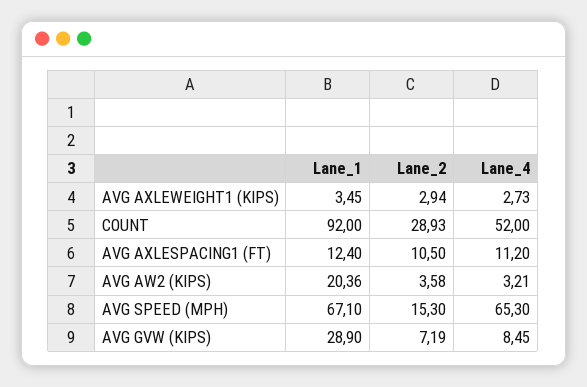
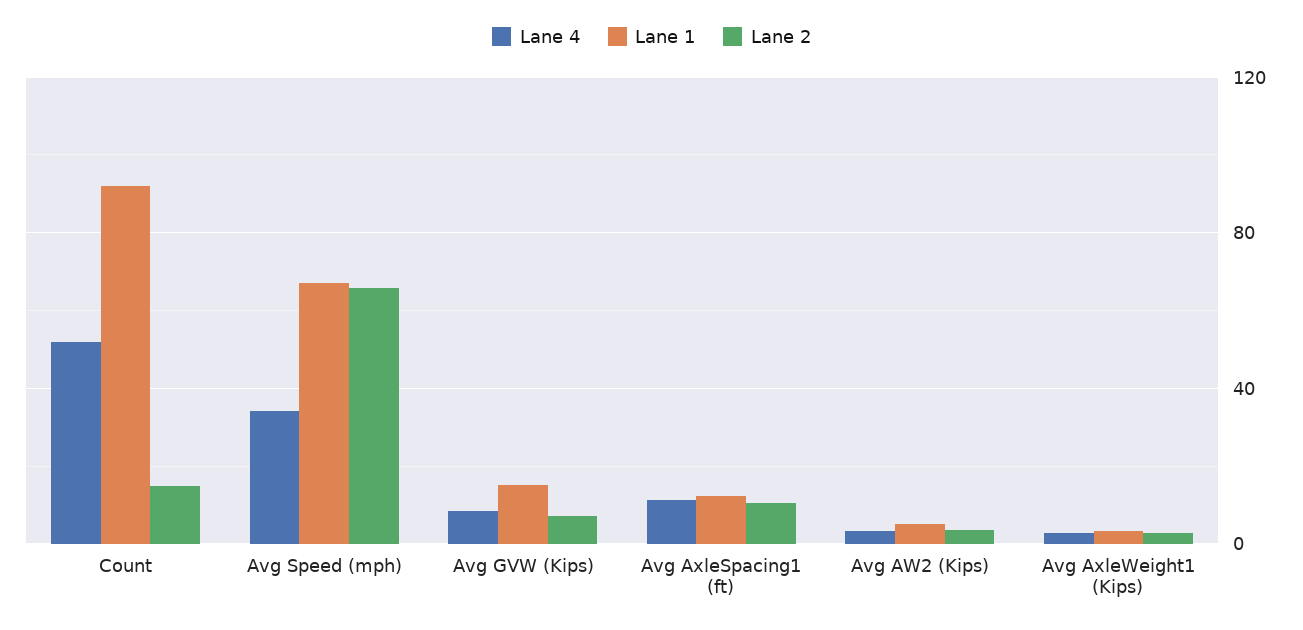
  {
    "Lane_1": {
      "AVG AXLEWEIGHT1 (KIPS)": 3.45,
      "COUNT": 92,
      "AVG AXLESPACING1 (FT)": 12.4,
-     "AVG AW2 (KIPS)": 20.36,
+     "AVG AW2 (KIPS)": 5,
      "AVG SPEED (MPH)": 67.1,
-     "AVG GVW (KIPS)": 28.9
+     "AVG GVW (KIPS)": 15
    },
    "Lane_2": {
      "AVG AXLEWEIGHT1 (KIPS)": 2.94,
-     "COUNT": 28.93,
+     "COUNT": 15,
      "AVG AXLESPACING1 (FT)": 10.5,
      "AVG AW2 (KIPS)": 3.58,
-     "AVG SPEED (MPH)": 15.3,
+     "AVG SPEED (MPH)": 65,
      "AVG GVW (KIPS)": 7.19
    },
    "Lane_4": {
      "AVG AXLEWEIGHT1 (KIPS)": 2.73,
      "COUNT": 52,
      "AVG AXLESPACING1 (FT)": 11.2,
      "AVG AW2 (KIPS)": 3.21,
-     "AVG SPEED (MPH)": 65.3,
+     "AVG SPEED (MPH)": 35,
      "AVG GVW (KIPS)": 8.45
    }
  }

